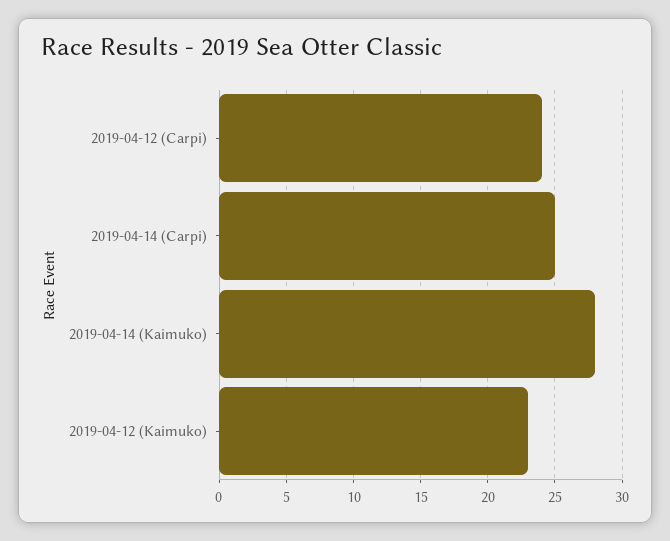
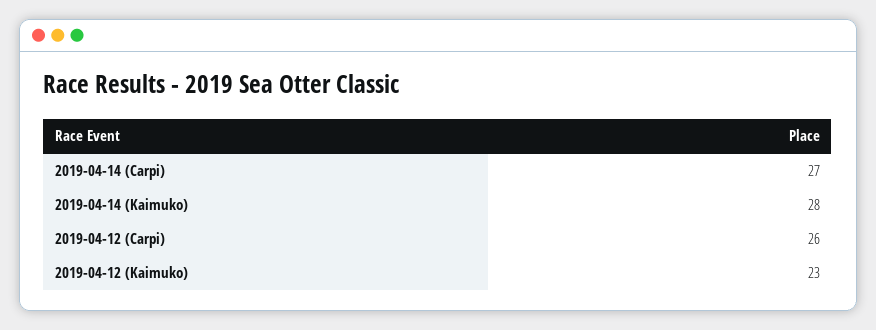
  {
-   "2019-04-12 (Carpi)": 24,
+   "2019-04-12 (Carpi)": 26,
-   "2019-04-14 (Carpi)": 25,
+   "2019-04-14 (Carpi)": 27,
    "2019-04-14 (Kaimuko)": 28,
    "2019-04-12 (Kaimuko)": 23
  }

